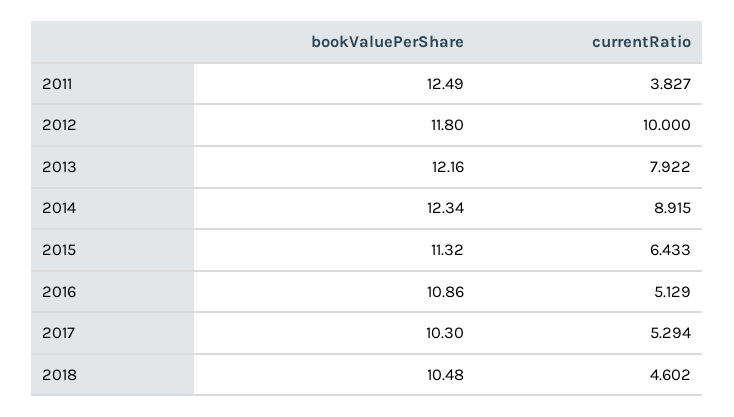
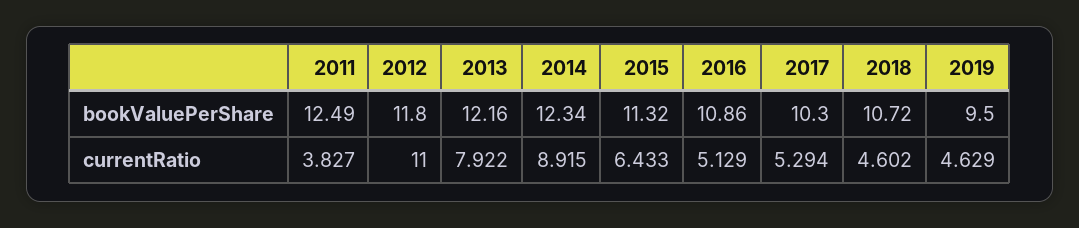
  {
    "bookValuePerShare": {
      "2011": 12.49,
      "2012": 11.8,
      "2013": 12.16,
      "2014": 12.34,
      "2015": 11.32,
      "2016": 10.86,
      "2017": 10.3,
-     "2018": 10.48
+     "2018": 10.72,
+     "2019": 9.5
    },
    "currentRatio": {
      "2011": 3.827,
-     "2012": 10,
+     "2012": 11,
      "2013": 7.922,
      "2014": 8.915,
      "2015": 6.433,
      "2016": 5.129,
      "2017": 5.294,
-     "2018": 4.602
+     "2018": 4.602,
+     "2019": 4.629
    }
  }

